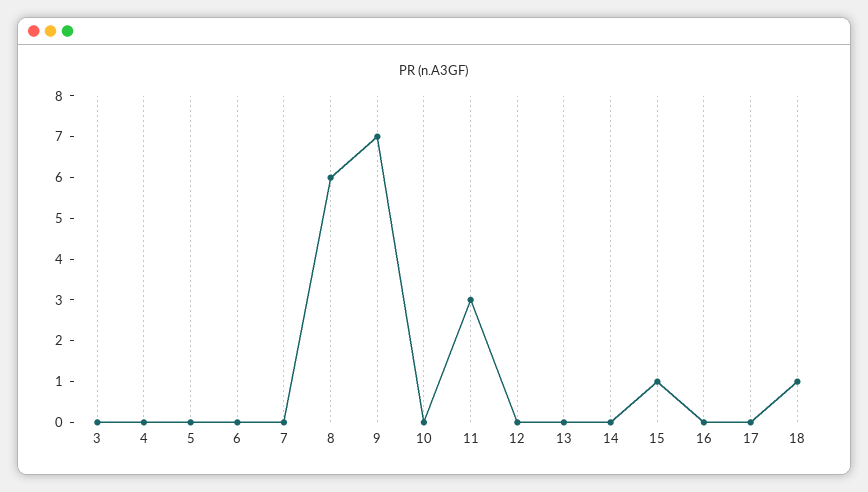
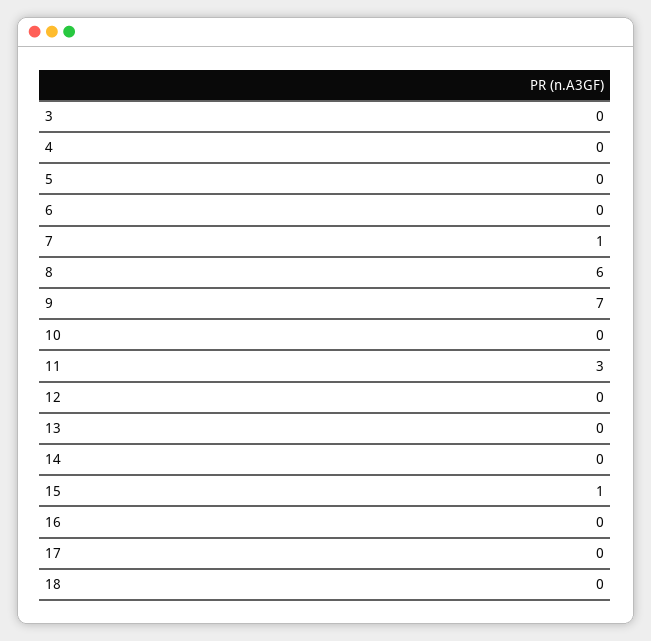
  {
    "3": 0,
    "4": 0,
    "5": 0,
    "6": 0,
-   "7": 0,
+   "7": 1,
    "8": 6,
    "9": 7,
    "10": 0,
    "11": 3,
    "12": 0,
    "13": 0,
    "14": 0,
    "15": 1,
    "16": 0,
    "17": 0,
-   "18": 1
+   "18": 0
  }

